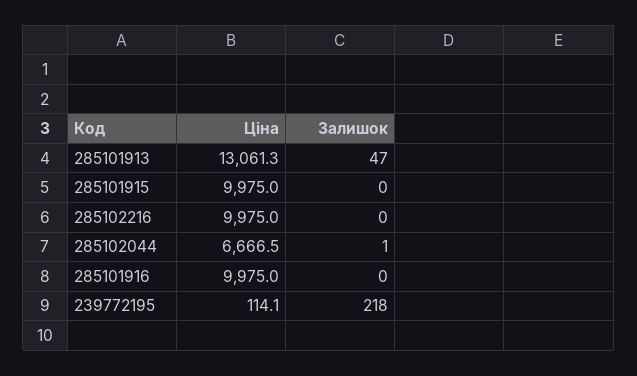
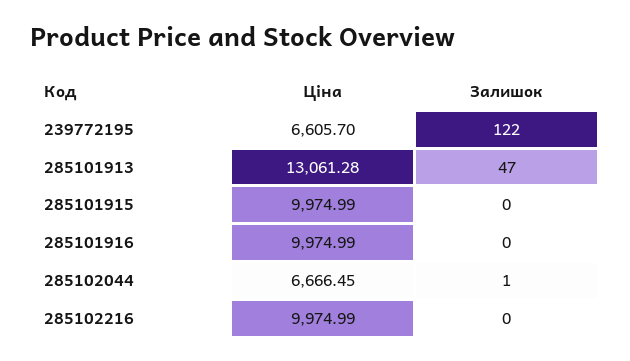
  {
    "Ціна": {
      "285101913": 13061.28,
      "285101915": 9974.99,
      "285102216": 9974.99,
      "285102044": 6666.45,
      "285101916": 9974.99,
-     "239772195": 114.1
+     "239772195": 6605.7
    },
    "Залишок": {
      "285101913": 47,
      "285101915": 0,
      "285102216": 0,
      "285102044": 1,
      "285101916": 0,
-     "239772195": 218
+     "239772195": 122
    }
  }

